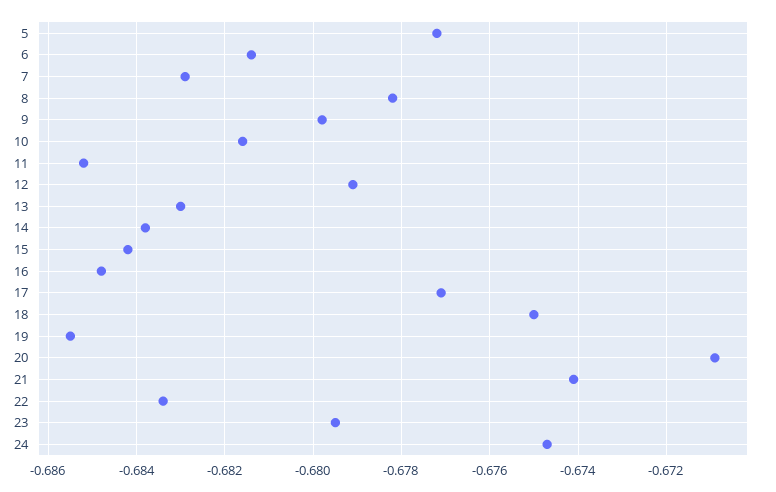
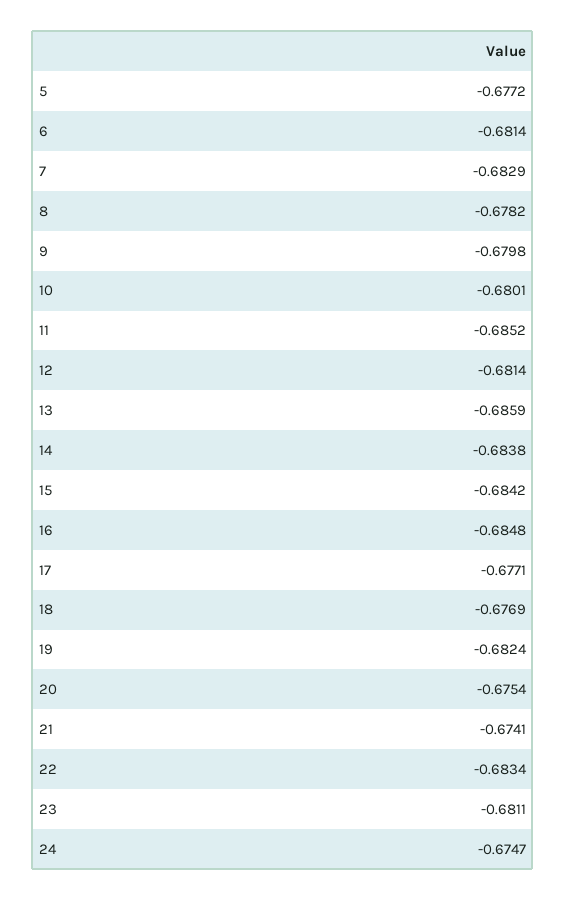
  {
    "5": -0.6772,
    "6": -0.6814,
    "7": -0.6829,
    "8": -0.6782,
    "9": -0.6798,
-   "10": -0.6815,
+   "10": -0.6801,
    "11": -0.6852,
-   "12": -0.679,
+   "12": -0.6814,
-   "13": -0.683,
+   "13": -0.6859,
    "14": -0.6838,
    "15": -0.6842,
    "16": -0.6848,
    "17": -0.6771,
-   "18": -0.675,
+   "18": -0.6769,
-   "19": -0.6855,
+   "19": -0.6824,
-   "20": -0.671,
+   "20": -0.6754,
    "21": -0.6741,
    "22": -0.6834,
-   "23": -0.6795,
+   "23": -0.6811,
    "24": -0.6747
  }

